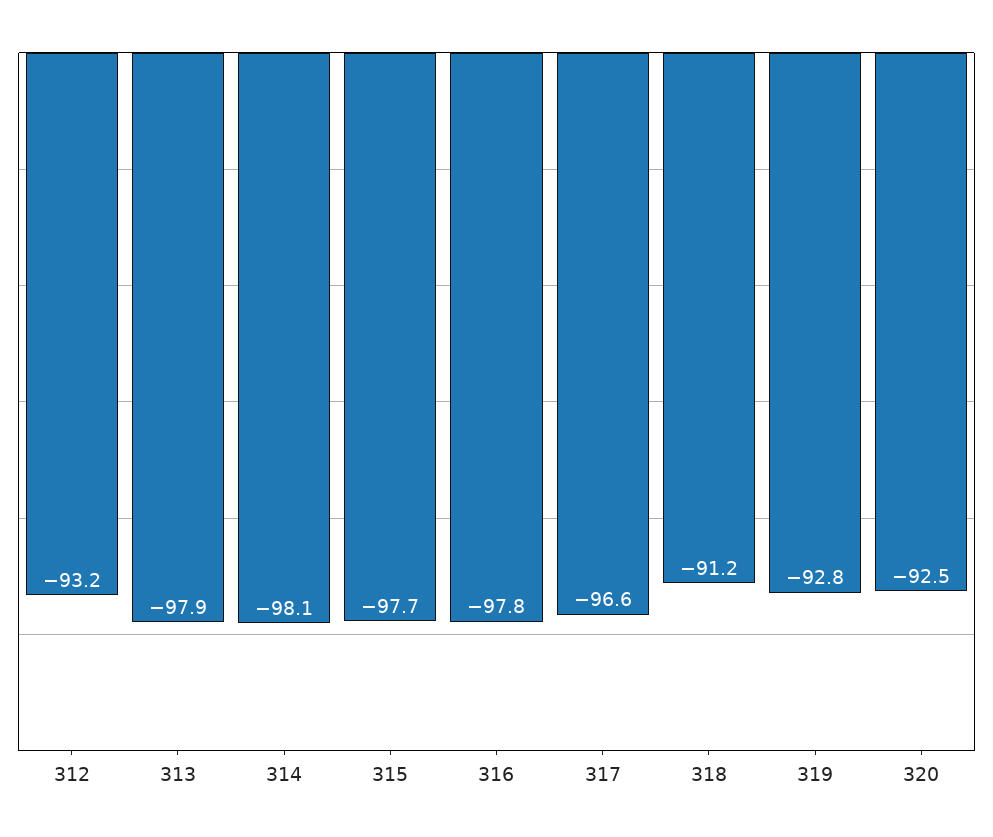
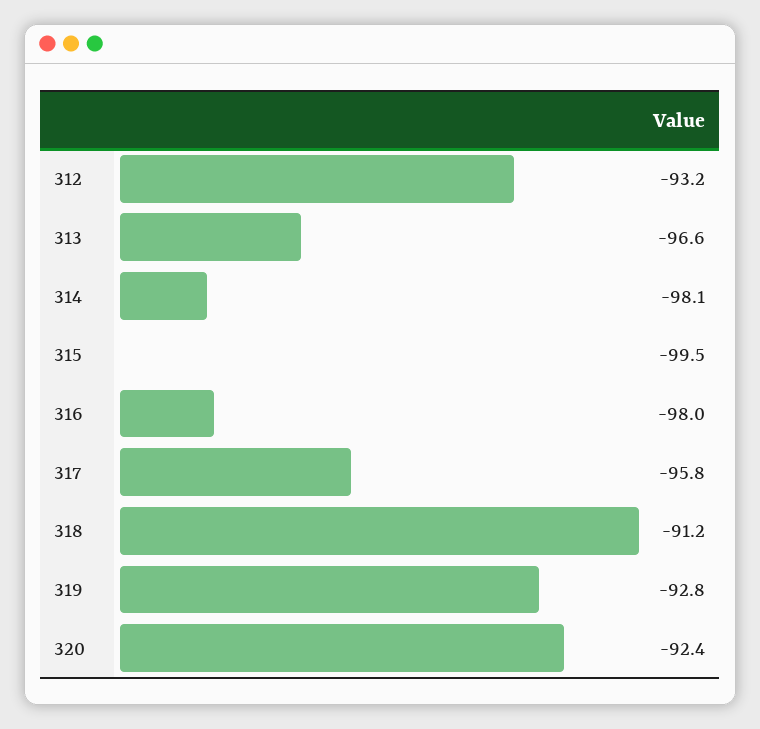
  {
    "312": -93.2,
-   "313": -97.9,
+   "313": -96.6,
    "314": -98.1,
-   "315": -97.7,
+   "315": -99.5,
-   "316": -97.8,
+   "316": -98,
-   "317": -96.6,
+   "317": -95.8,
    "318": -91.2,
    "319": -92.8,
-   "320": -92.5
+   "320": -92.4
  }

